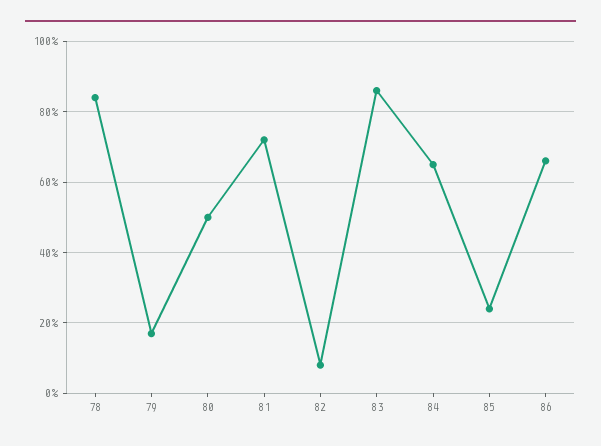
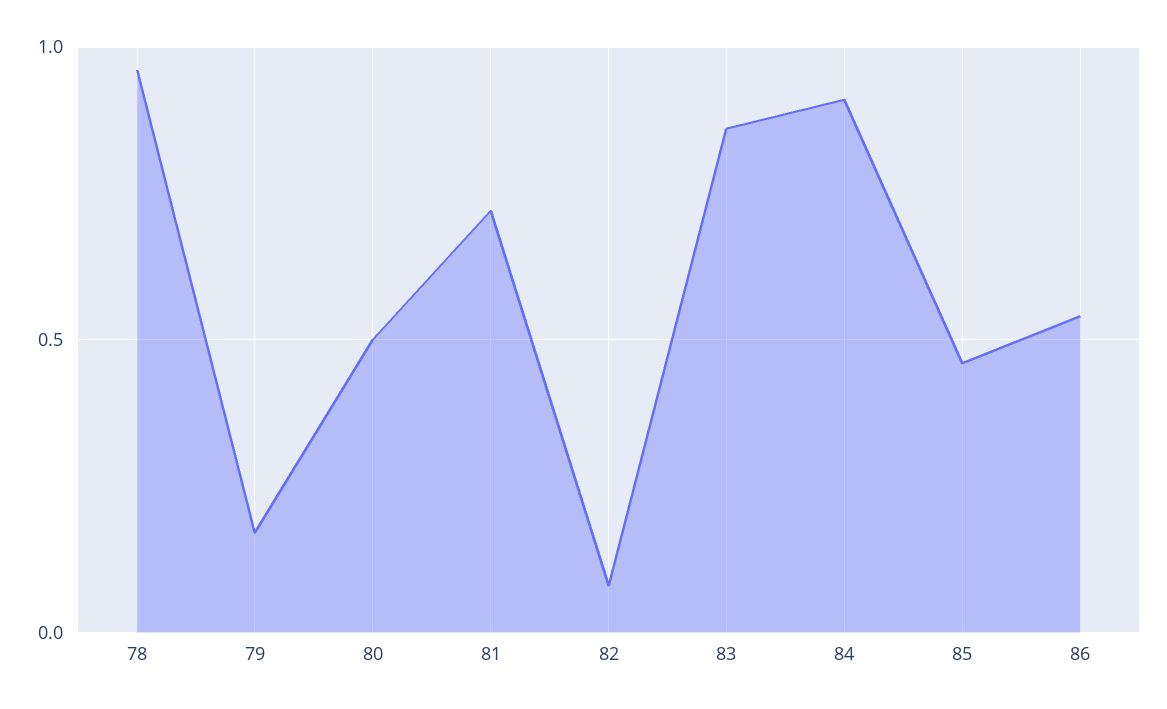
  {
-   "78": 0.85,
+   "78": 0.95,
    "79": 0.15,
    "80": 0.5,
    "81": 0.7,
    "82": 0.1,
    "83": 0.85,
-   "84": 0.65,
+   "84": 0.9,
-   "85": 0.25,
+   "85": 0.45,
-   "86": 0.65
+   "86": 0.55
  }

